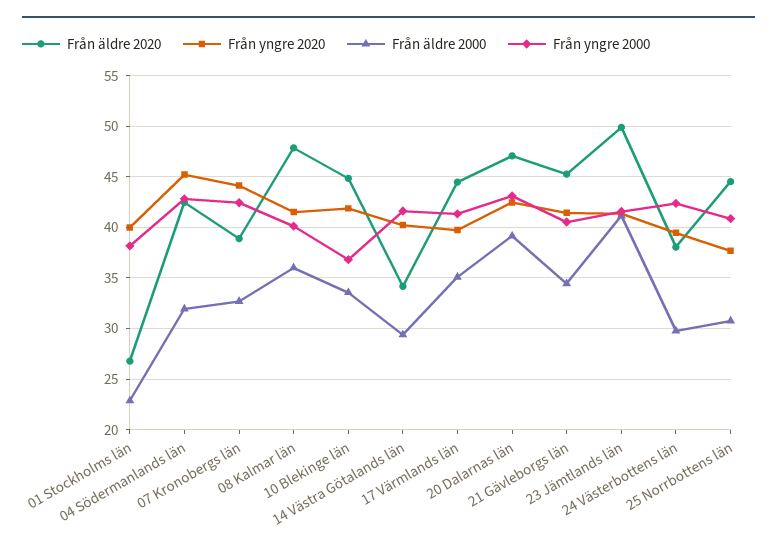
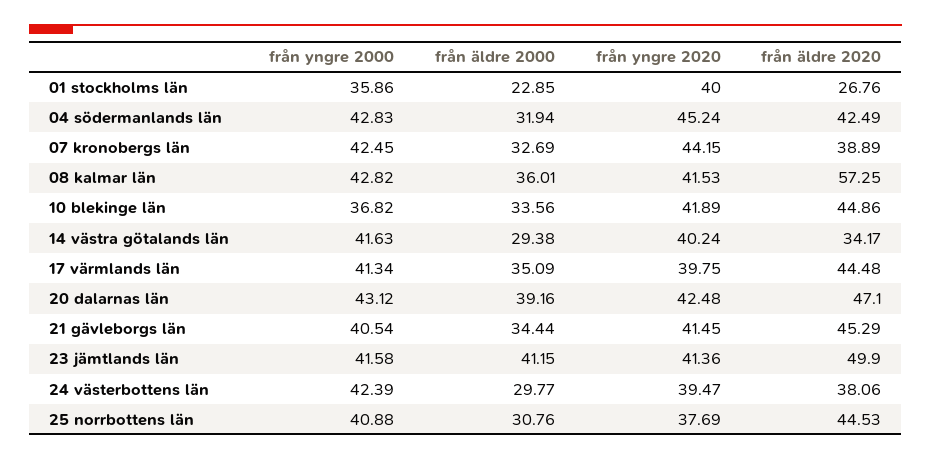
  {
    "Från äldre 2020": {
      "01 Stockholms län": 26.76,
      "04 Södermanlands län": 42.49,
      "07 Kronobergs län": 38.89,
-     "08 Kalmar län": 48,
+     "08 Kalmar län": 57.25,
      "10 Blekinge län": 44.86,
      "14 Västra Götalands län": 34.17,
      "17 Värmlands län": 44.48,
      "20 Dalarnas län": 47.1,
      "21 Gävleborgs län": 45.29,
      "23 Jämtlands län": 49.9,
      "24 Västerbottens län": 38.06,
      "25 Norrbottens län": 44.53
    },
    "Från yngre 2020": {
      "01 Stockholms län": 40,
      "04 Södermanlands län": 45.24,
      "07 Kronobergs län": 44.15,
      "08 Kalmar län": 41.53,
      "10 Blekinge län": 41.89,
      "14 Västra Götalands län": 40.24,
      "17 Värmlands län": 39.75,
      "20 Dalarnas län": 42.48,
      "21 Gävleborgs län": 41.45,
      "23 Jämtlands län": 41.36,
      "24 Västerbottens län": 39.47,
      "25 Norrbottens län": 37.69
    },
    "Från äldre 2000": {
      "01 Stockholms län": 22.85,
      "04 Södermanlands län": 31.94,
      "07 Kronobergs län": 32.69,
      "08 Kalmar län": 36.01,
      "10 Blekinge län": 33.56,
      "14 Västra Götalands län": 29.38,
      "17 Värmlands län": 35.09,
      "20 Dalarnas län": 39.16,
      "21 Gävleborgs län": 34.44,
      "23 Jämtlands län": 41.15,
      "24 Västerbottens län": 29.77,
      "25 Norrbottens län": 30.76
    },
    "Från yngre 2000": {
-     "01 Stockholms län": 38,
+     "01 Stockholms län": 35.86,
      "04 Södermanlands län": 42.83,
      "07 Kronobergs län": 42.45,
-     "08 Kalmar län": 40,
+     "08 Kalmar län": 42.82,
      "10 Blekinge län": 36.82,
      "14 Västra Götalands län": 41.63,
      "17 Värmlands län": 41.34,
      "20 Dalarnas län": 43.12,
      "21 Gävleborgs län": 40.54,
      "23 Jämtlands län": 41.58,
      "24 Västerbottens län": 42.39,
      "25 Norrbottens län": 40.88
    }
  }

